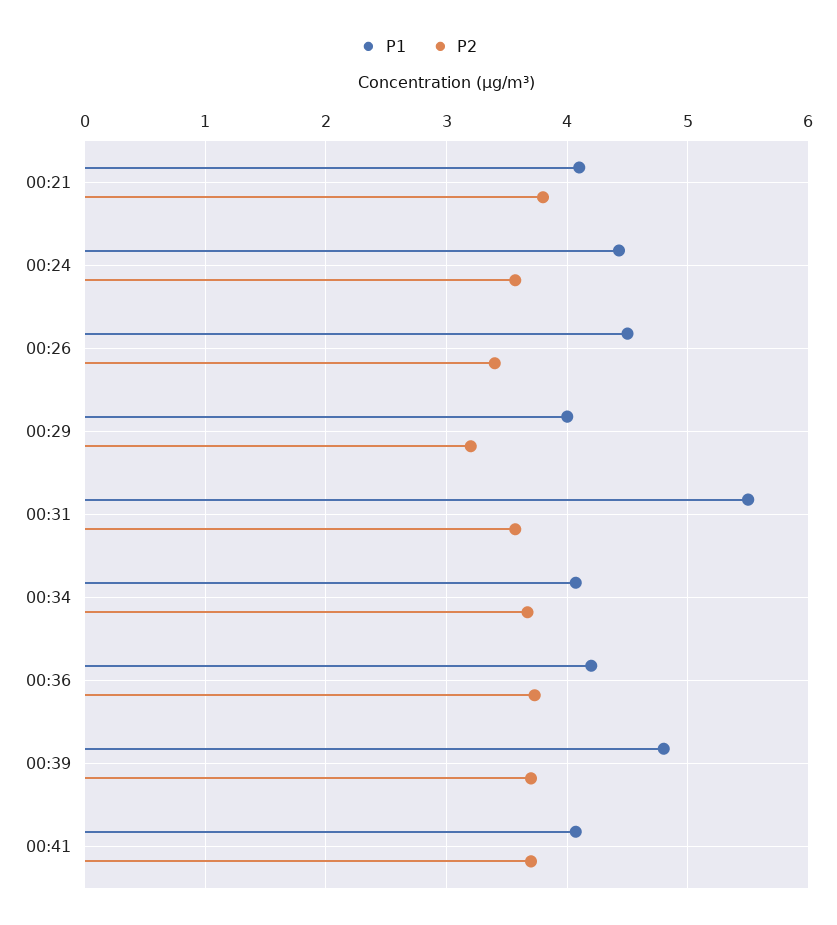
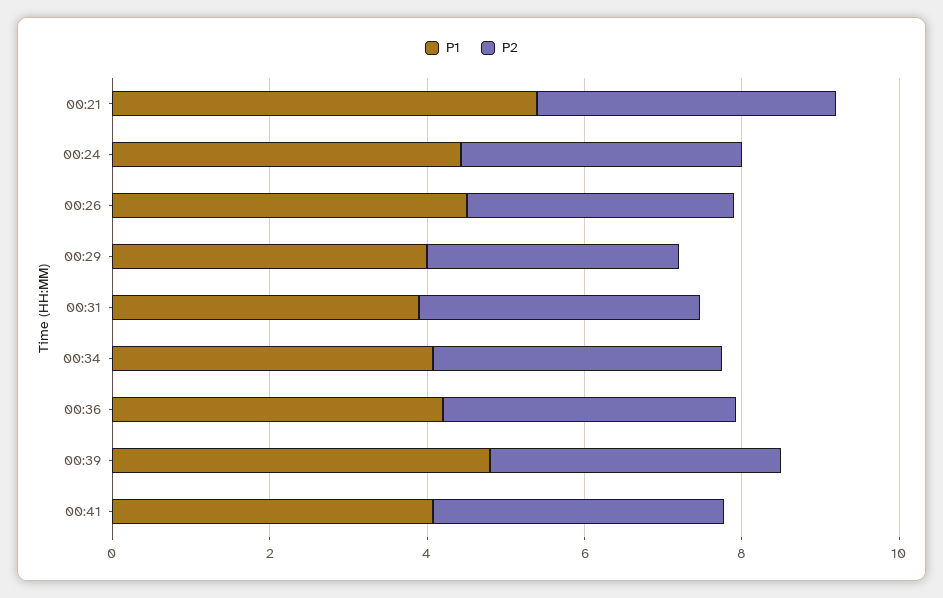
  {
    "P1": {
-     "00:21": 4.1,
+     "00:21": 5.5,
      "00:24": 4.4,
      "00:26": 4.5,
      "00:29": 4,
-     "00:31": 5.5,
+     "00:31": 4,
      "00:34": 4.1,
      "00:36": 4.2,
      "00:39": 4.8,
      "00:41": 4.1
    },
    "P2": {
      "00:21": 3.8,
      "00:24": 3.6,
      "00:26": 3.4,
      "00:29": 3.2,
      "00:31": 3.6,
      "00:34": 3.7,
      "00:36": 3.7,
      "00:39": 3.7,
      "00:41": 3.7
    }
  }

